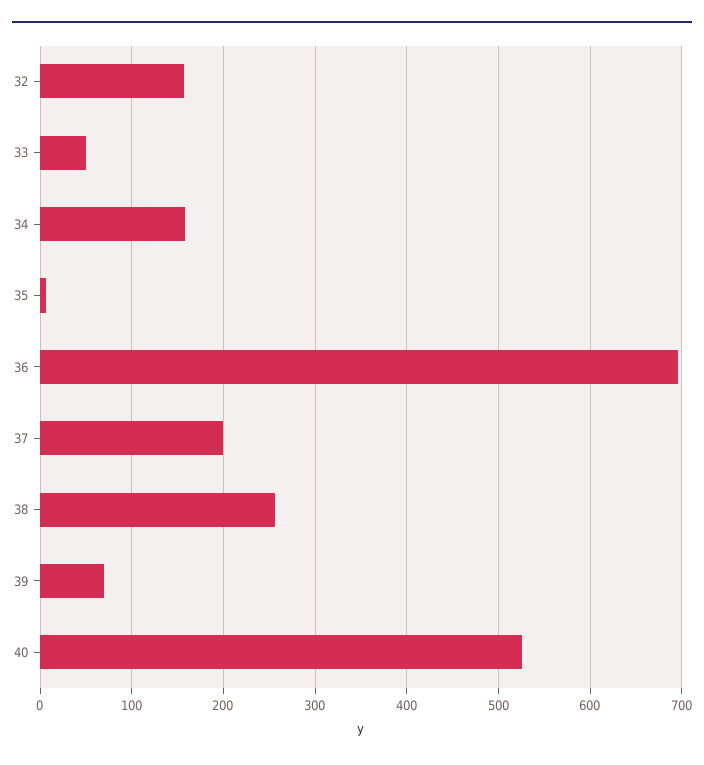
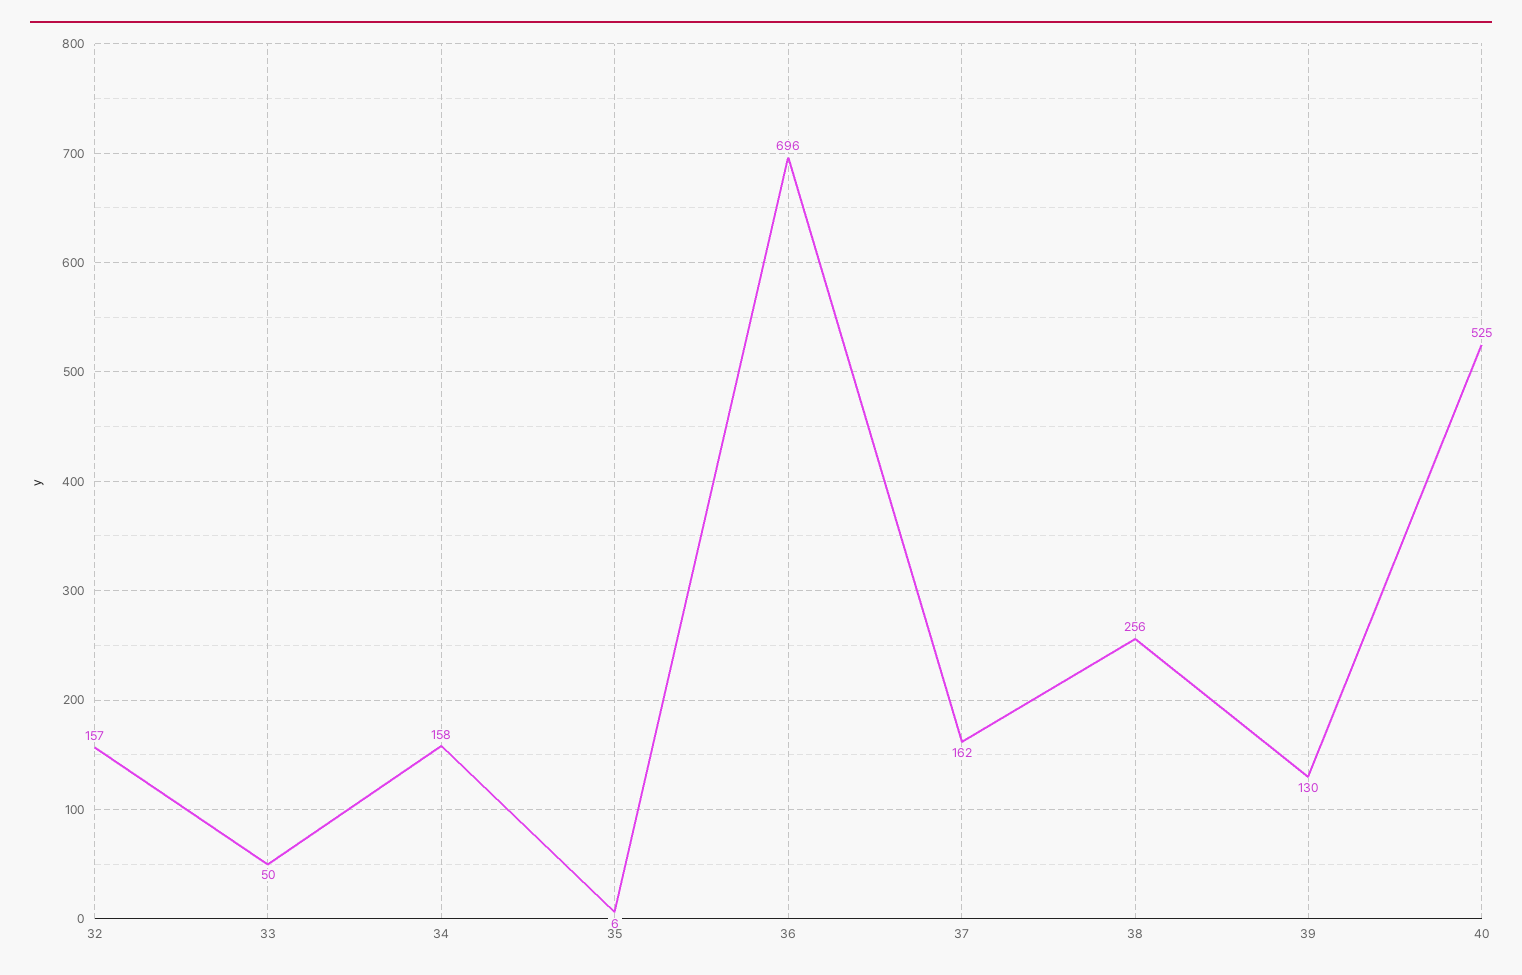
  {
    "32": 157,
    "33": 50,
    "34": 158,
    "35": 6,
    "36": 696,
-   "37": 200,
+   "37": 162,
    "38": 256,
-   "39": 70,
+   "39": 130,
    "40": 525
  }

